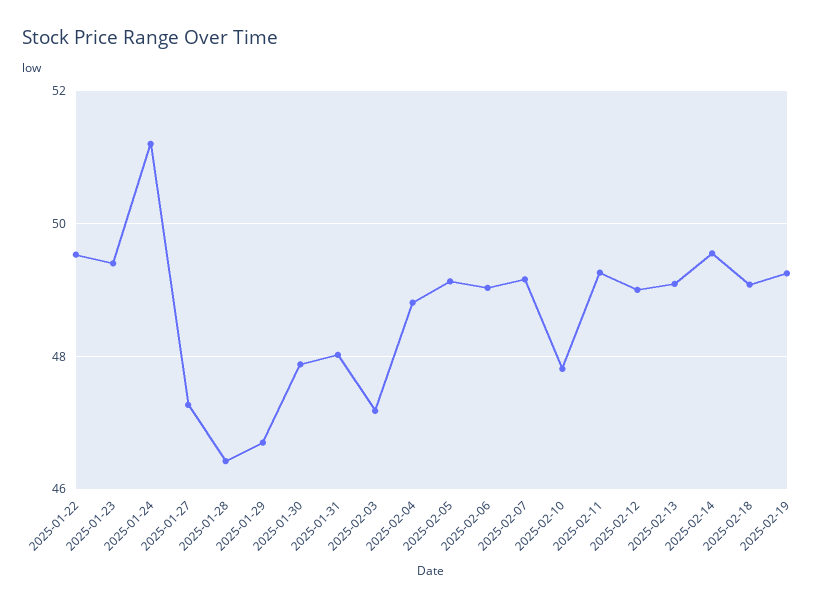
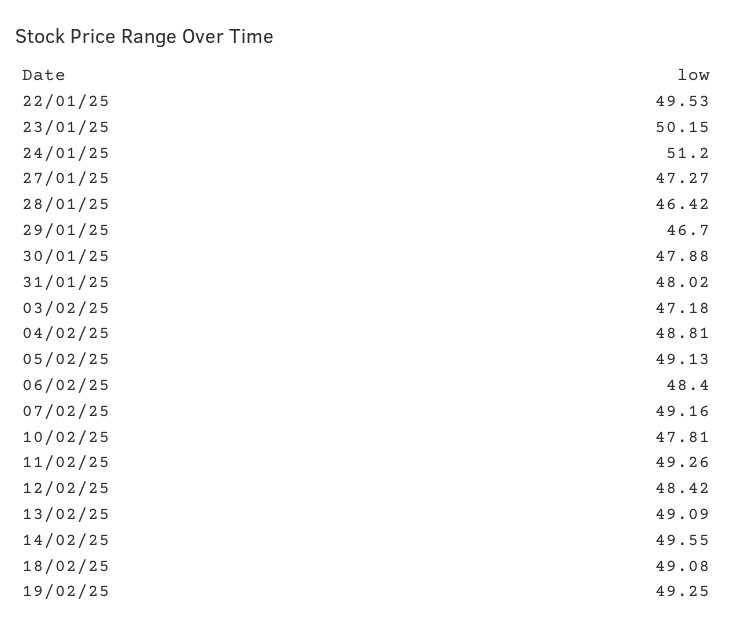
  {
    "2025-01-22": 49.53,
-   "2025-01-23": 49.4,
+   "2025-01-23": 50.15,
    "2025-01-24": 51.2,
    "2025-01-27": 47.27,
    "2025-01-28": 46.42,
    "2025-01-29": 46.7,
    "2025-01-30": 47.88,
    "2025-01-31": 48.02,
    "2025-02-03": 47.18,
    "2025-02-04": 48.81,
    "2025-02-05": 49.13,
-   "2025-02-06": 49,
+   "2025-02-06": 48.4,
    "2025-02-07": 49.16,
    "2025-02-10": 47.81,
    "2025-02-11": 49.26,
-   "2025-02-12": 49,
+   "2025-02-12": 48.42,
    "2025-02-13": 49.09,
    "2025-02-14": 49.55,
    "2025-02-18": 49.08,
    "2025-02-19": 49.25
  }

